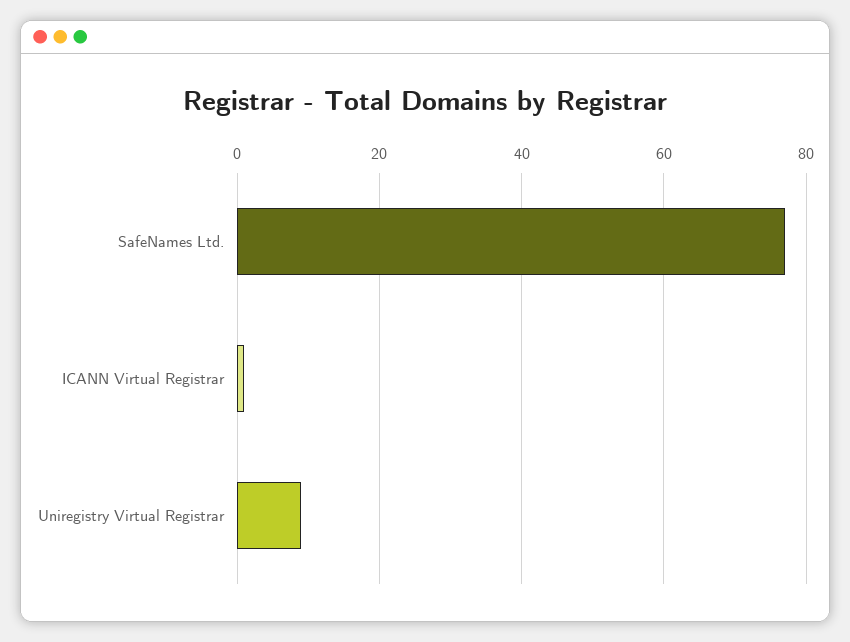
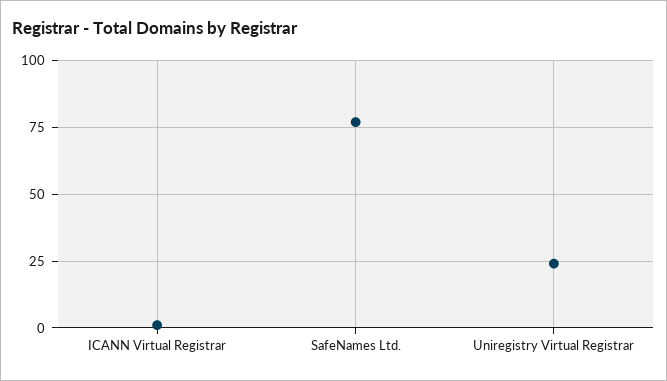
  {
    "SafeNames Ltd.": 75,
    "ICANN Virtual Registrar": 0,
-   "Uniregistry Virtual Registrar": 10
+   "Uniregistry Virtual Registrar": 25
  }

